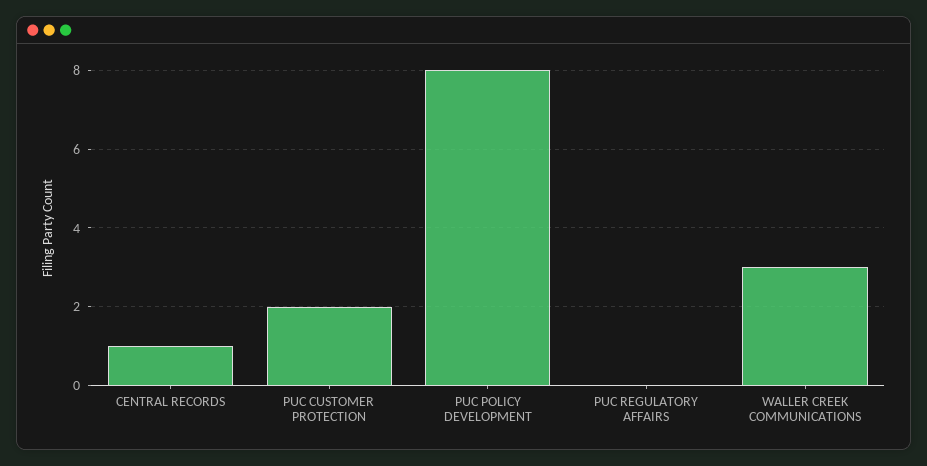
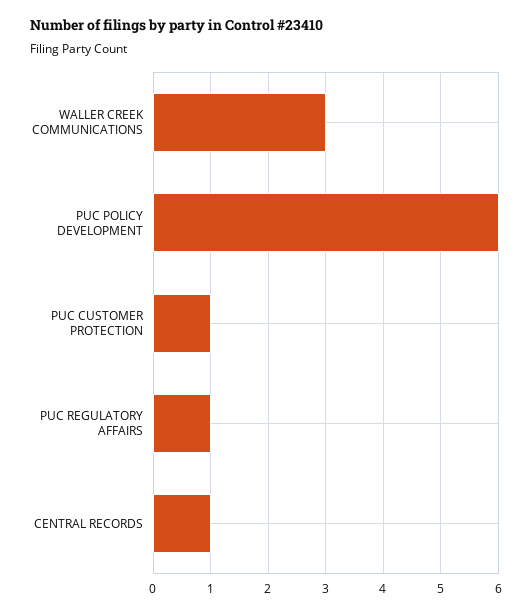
  {
    "CENTRAL RECORDS": 1,
-   "PUC CUSTOMER PROTECTION": 2,
+   "PUC CUSTOMER PROTECTION": 1,
-   "PUC POLICY DEVELOPMENT": 8,
+   "PUC POLICY DEVELOPMENT": 6,
-   "PUC REGULATORY AFFAIRS": 0,
+   "PUC REGULATORY AFFAIRS": 1,
    "WALLER CREEK COMMUNICATIONS": 3
  }

